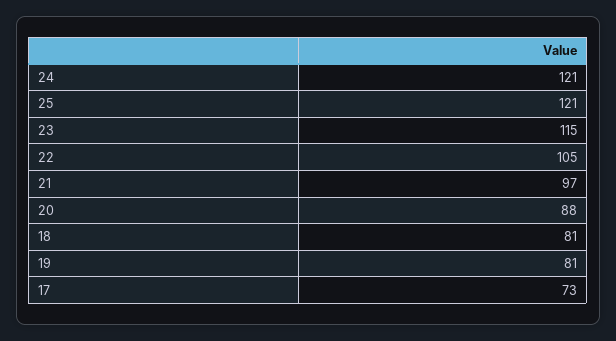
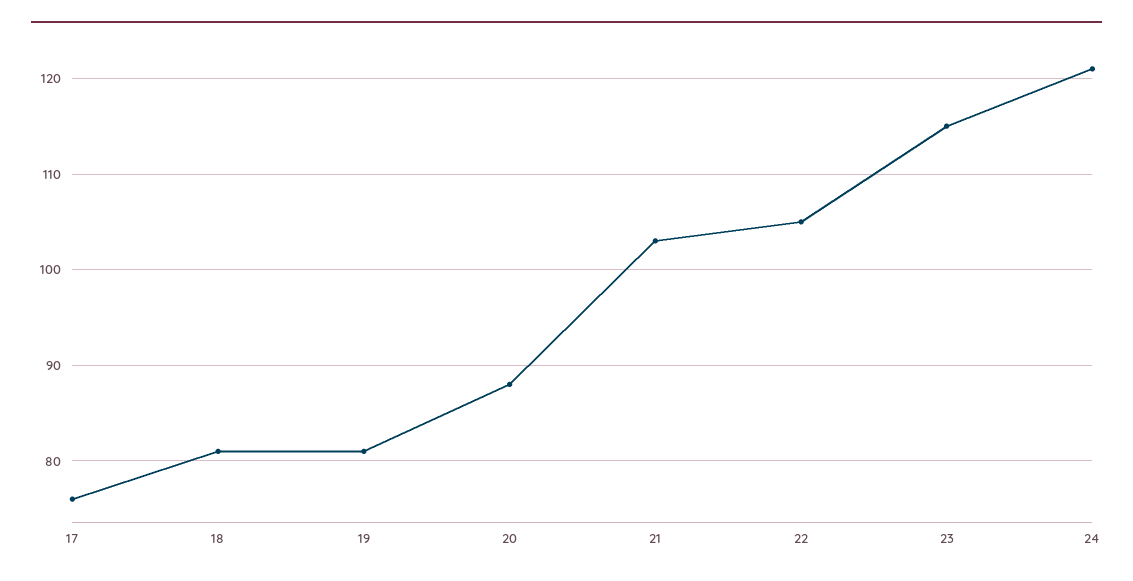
  {
    "24": 121,
-   "25": 121,
    "23": 115,
    "22": 105,
-   "21": 97,
+   "21": 103,
    "20": 88,
    "18": 81,
    "19": 81,
-   "17": 73
+   "17": 76
  }

